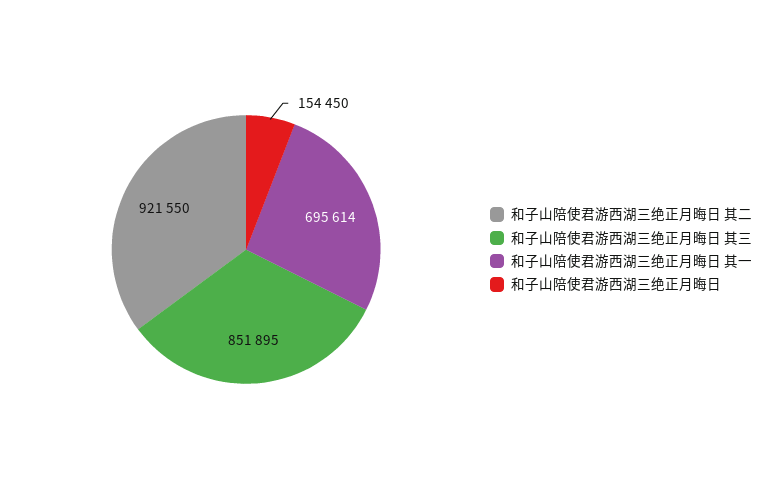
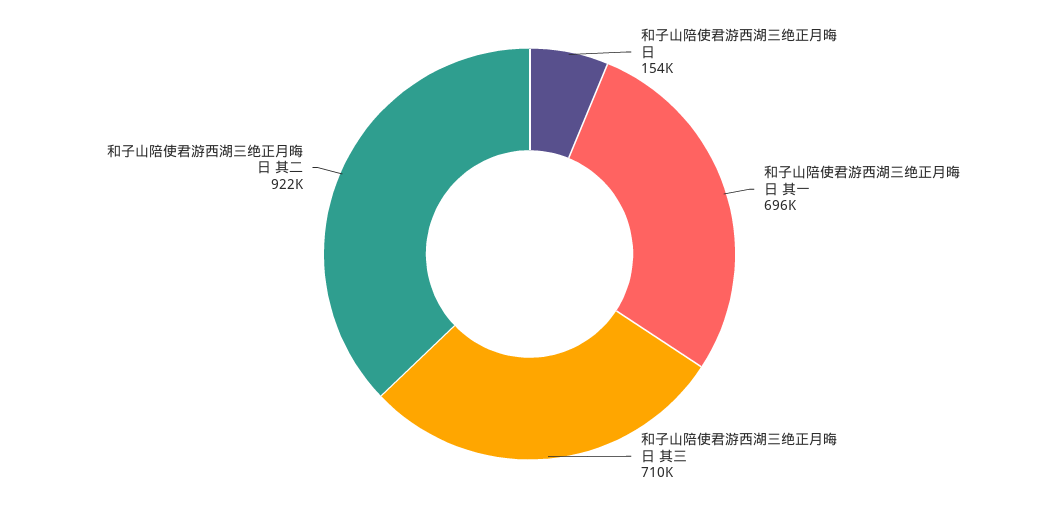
  {
    "和子山陪使君游西湖三绝正月晦日 其二": 921550,
-   "和子山陪使君游西湖三绝正月晦日 其三": 851895,
+   "和子山陪使君游西湖三绝正月晦日 其三": 710000,
    "和子山陪使君游西湖三绝正月晦日 其一": 695614,
    "和子山陪使君游西湖三绝正月晦日": 154450
  }

